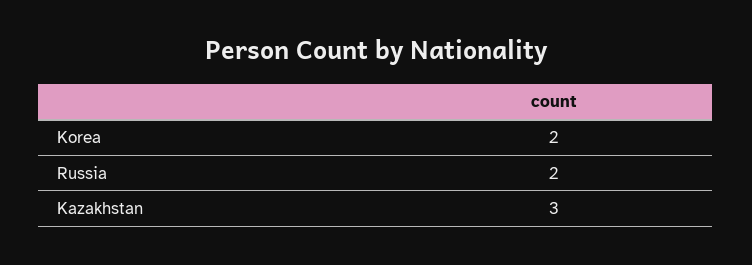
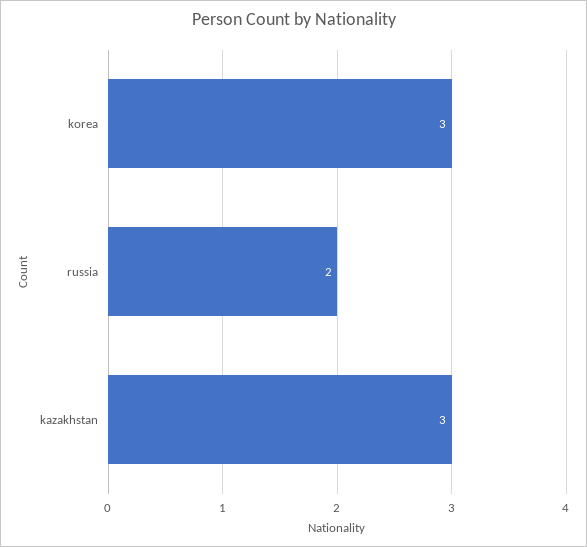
  {
-   "Korea": 2,
+   "Korea": 3,
    "Russia": 2,
    "Kazakhstan": 3
  }

